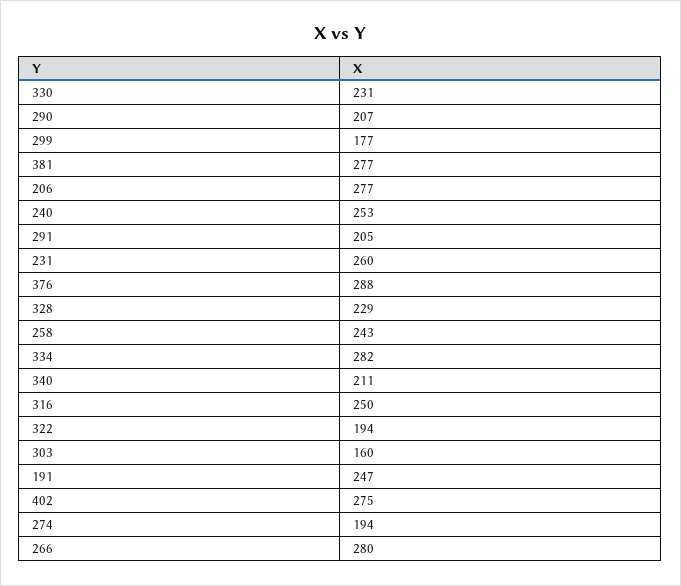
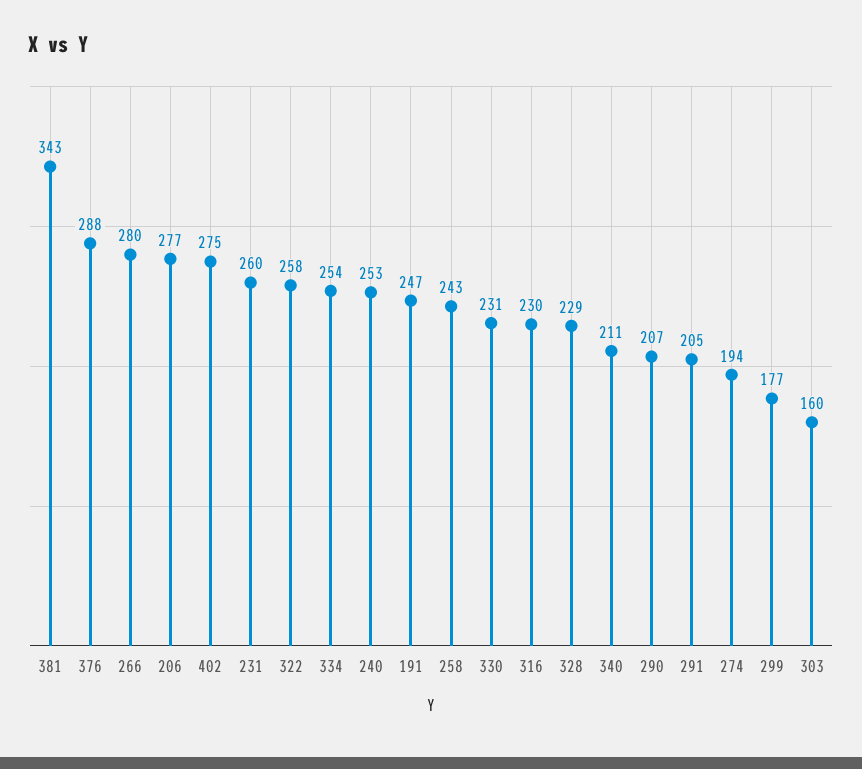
  {
    "330": 231,
    "290": 207,
    "299": 177,
-   "381": 277,
+   "381": 343,
    "206": 277,
    "240": 253,
    "291": 205,
    "231": 260,
    "376": 288,
    "328": 229,
    "258": 243,
-   "334": 282,
+   "334": 254,
    "340": 211,
-   "316": 250,
+   "316": 230,
-   "322": 194,
+   "322": 258,
    "303": 160,
    "191": 247,
    "402": 275,
    "274": 194,
    "266": 280
  }

